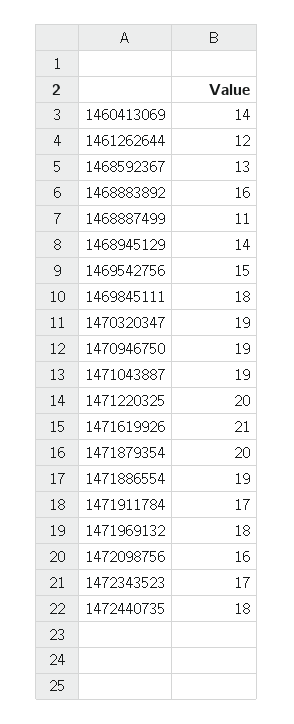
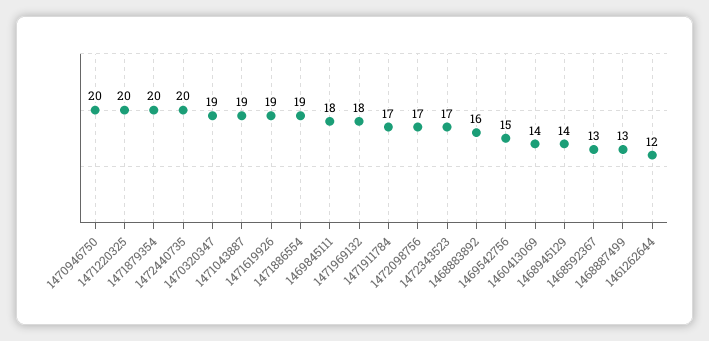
  {
    "1460413069": 14,
    "1461262644": 12,
    "1468592367": 13,
    "1468883892": 16,
-   "1468887499": 11,
+   "1468887499": 13,
    "1468945129": 14,
    "1469542756": 15,
    "1469845111": 18,
    "1470320347": 19,
-   "1470946750": 19,
+   "1470946750": 20,
    "1471043887": 19,
    "1471220325": 20,
-   "1471619926": 21,
+   "1471619926": 19,
    "1471879354": 20,
    "1471886554": 19,
    "1471911784": 17,
    "1471969132": 18,
-   "1472098756": 16,
+   "1472098756": 17,
    "1472343523": 17,
-   "1472440735": 18
+   "1472440735": 20
  }

